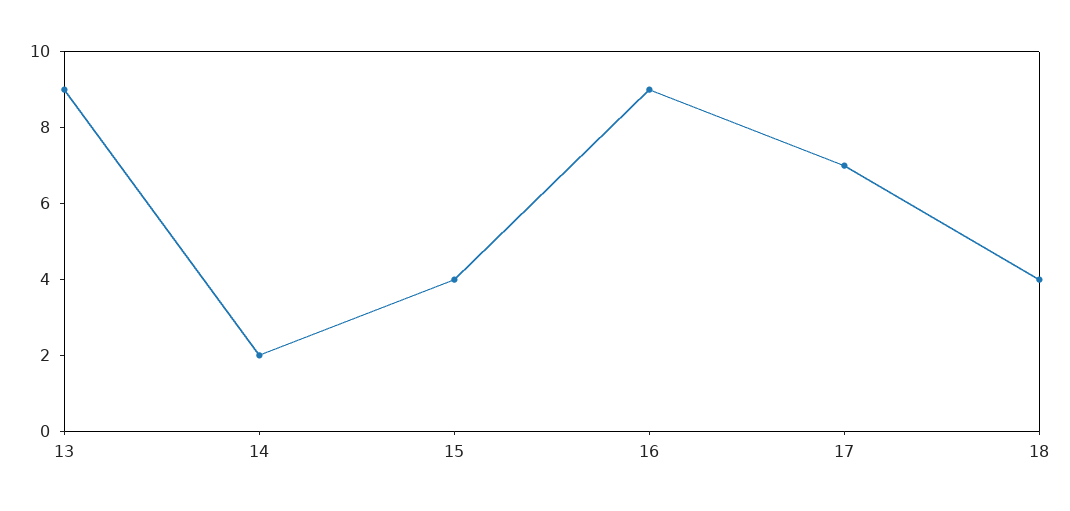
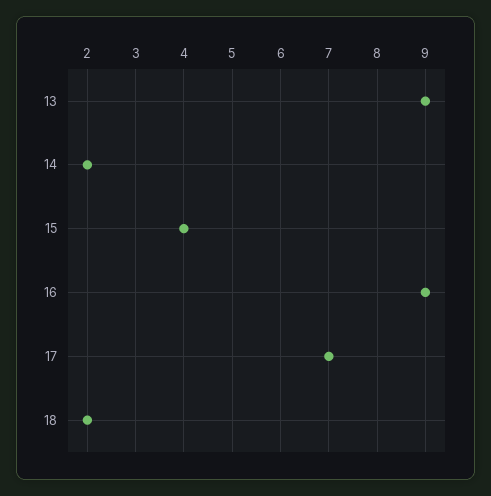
  {
    "13": 9,
    "14": 2,
    "15": 4,
    "16": 9,
    "17": 7,
-   "18": 4
+   "18": 2
  }

